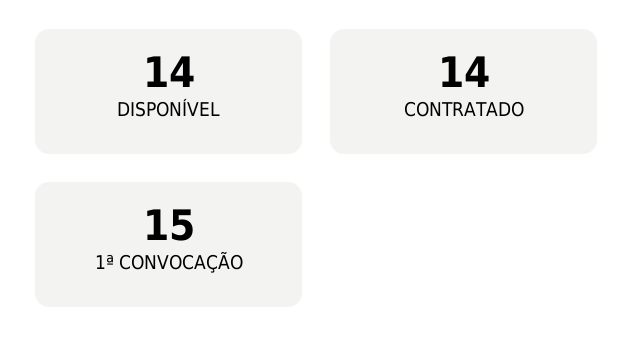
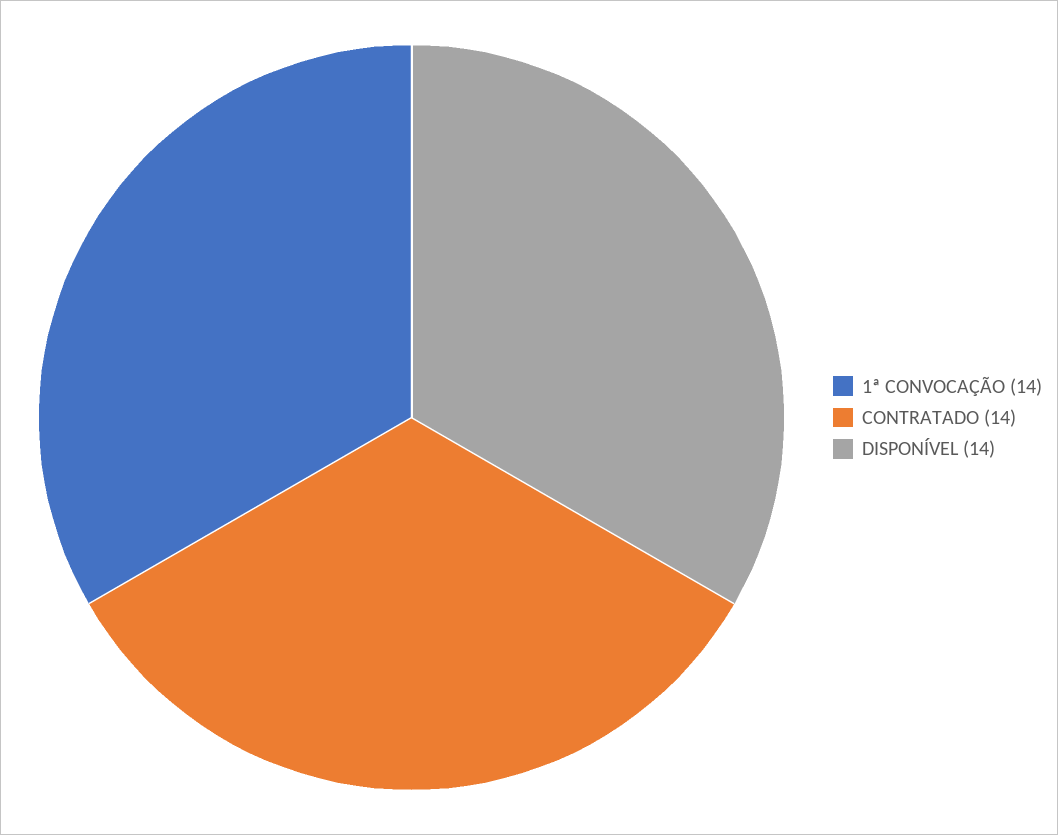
  {
    "DISPONÍVEL": 14,
    "CONTRATADO": 14,
-   "1ª CONVOCAÇÃO": 15
+   "1ª CONVOCAÇÃO": 14
  }

